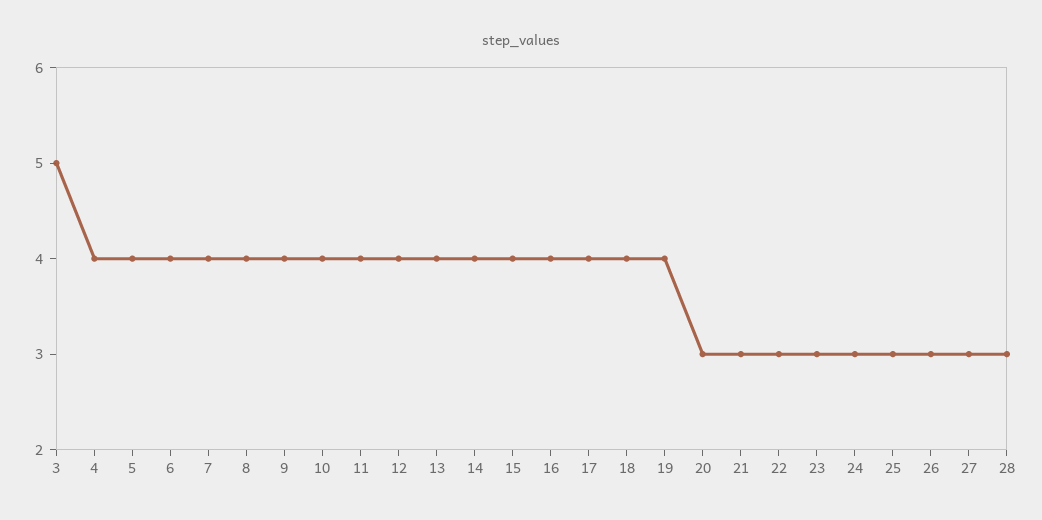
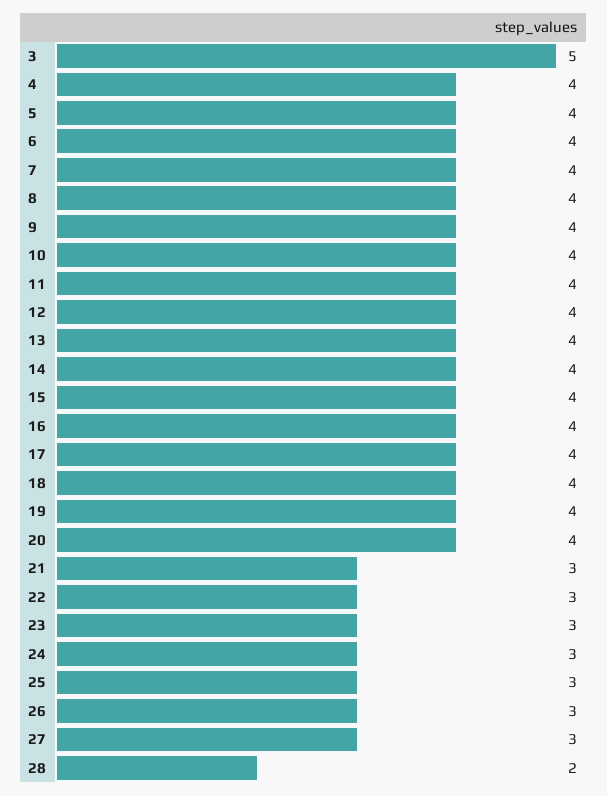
  {
    "3": 5,
    "4": 4,
    "5": 4,
    "6": 4,
    "7": 4,
    "8": 4,
    "9": 4,
    "10": 4,
    "11": 4,
    "12": 4,
    "13": 4,
    "14": 4,
    "15": 4,
    "16": 4,
    "17": 4,
    "18": 4,
    "19": 4,
-   "20": 3,
+   "20": 4,
    "21": 3,
    "22": 3,
    "23": 3,
    "24": 3,
    "25": 3,
    "26": 3,
    "27": 3,
-   "28": 3
+   "28": 2
  }

